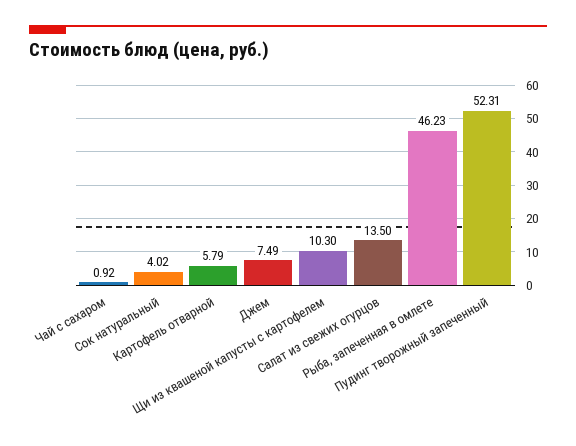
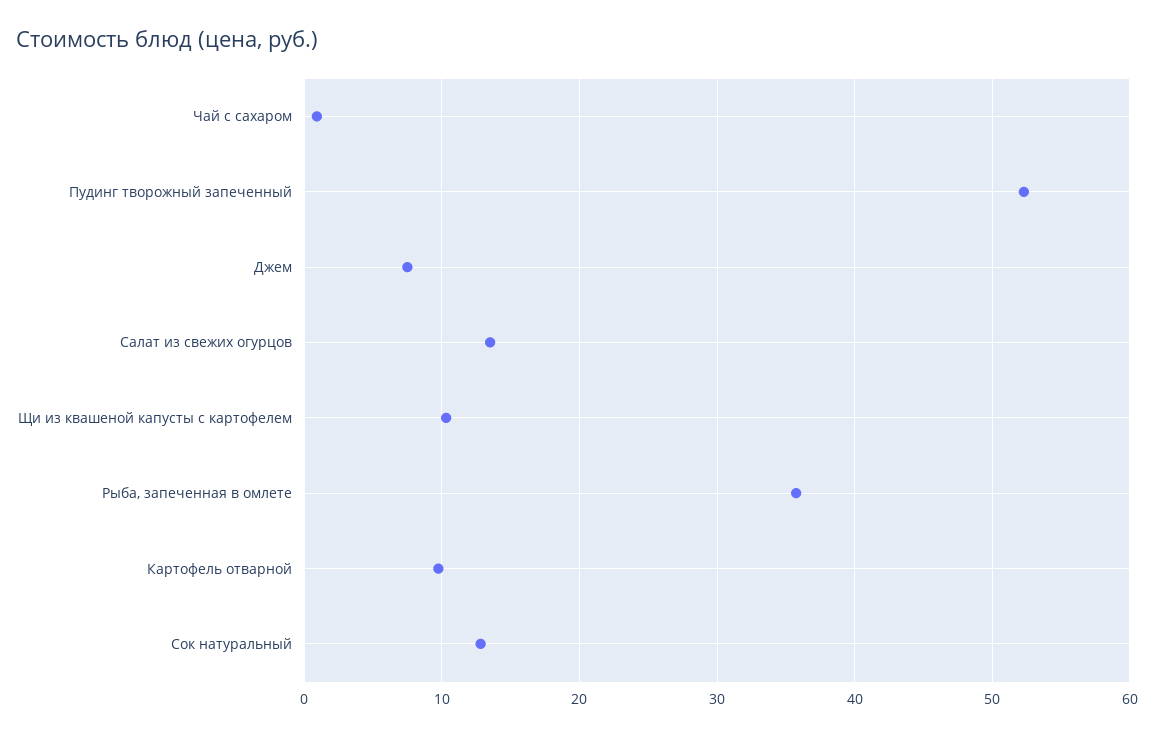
  {
    "Чай с сахаром": 0.92,
-   "Сок натуральный": 4.02,
+   "Сок натуральный": 13,
-   "Картофель отварной": 5.79,
+   "Картофель отварной": 10,
    "Джем": 7.49,
    "Щи из квашеной капусты с картофелем": 10.3,
    "Салат из свежих огурцов": 13.5,
-   "Рыба, запеченная в омлете": 46.23,
+   "Рыба, запеченная в омлете": 36,
    "Пудинг творожный запеченный": 52.31
  }

